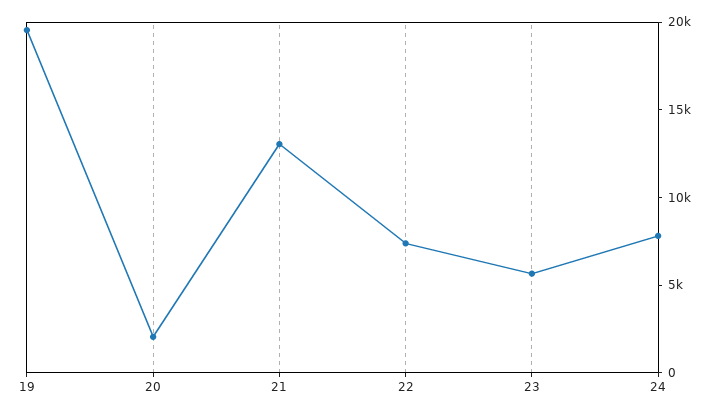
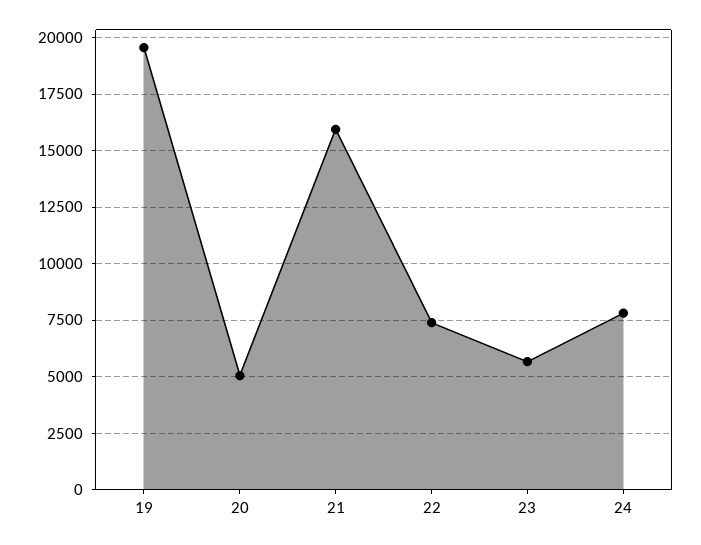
  {
    "19": 19500,
-   "20": 2000,
+   "20": 5000,
-   "21": 13000,
+   "21": 16000,
    "22": 7500,
    "23": 5500,
    "24": 8000
  }

